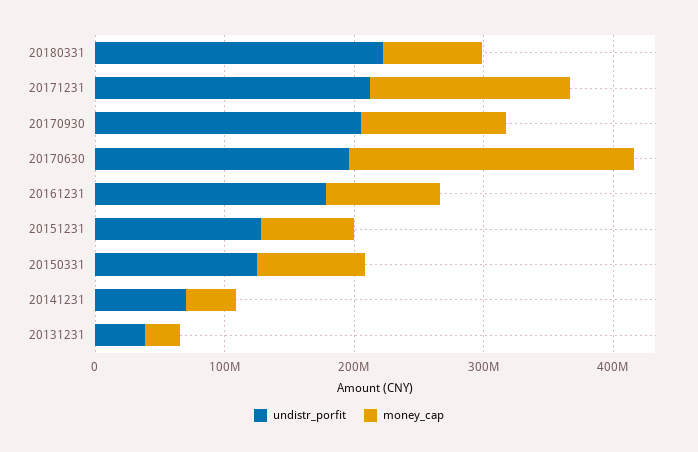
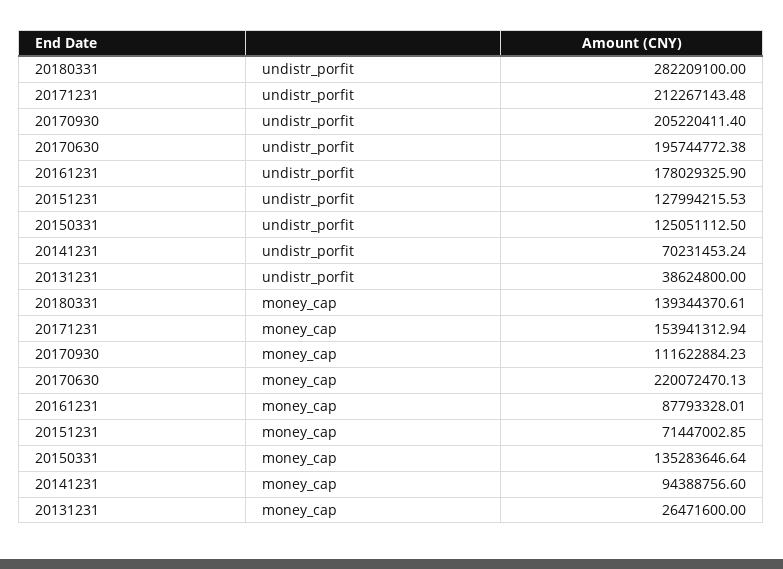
  {
    "undistr_porfit": {
-     "20180331": 220000000,
+     "20180331": 282209100,
      "20171231": 212267143.48,
      "20170930": 205220411.4,
      "20170630": 195744772.38,
      "20161231": 178029325.9,
      "20151231": 127994215.53,
      "20150331": 125051112.5,
      "20141231": 70231453.24,
      "20131231": 38624800
    },
    "money_cap": {
-     "20180331": 80000000,
+     "20180331": 139344370.61,
      "20171231": 153941312.94,
      "20170930": 111622884.23,
      "20170630": 220072470.13,
      "20161231": 87793328.01,
      "20151231": 71447002.85,
-     "20150331": 80000000,
+     "20150331": 135283646.64,
-     "20141231": 40000000,
+     "20141231": 94388756.6,
      "20131231": 26471600
    }
  }

